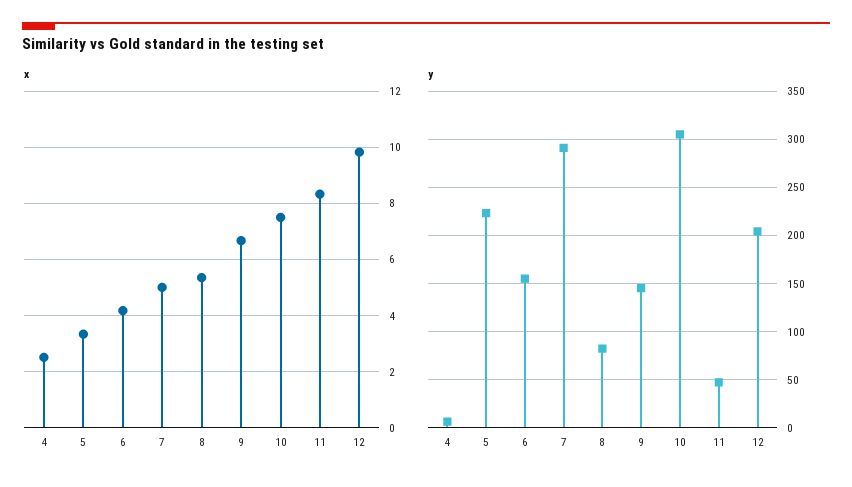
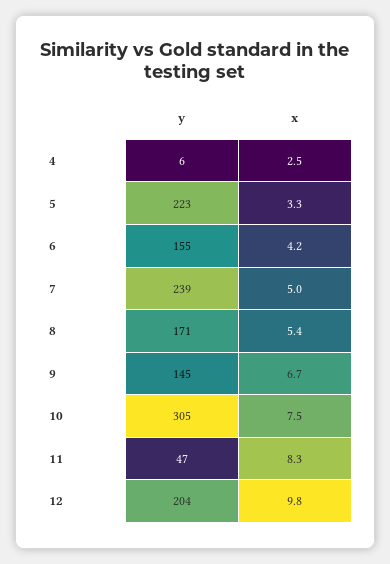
  {
    "x": {
      "4": 2.5,
      "5": 3.3,
      "6": 4.2,
      "7": 5,
      "8": 5.4,
      "9": 6.7,
      "10": 7.5,
      "11": 8.3,
      "12": 9.8
    },
    "y": {
      "4": 6,
      "5": 223,
      "6": 155,
-     "7": 290,
+     "7": 239,
-     "8": 80,
+     "8": 171,
      "9": 145,
      "10": 305,
      "11": 47,
      "12": 204
    }
  }

